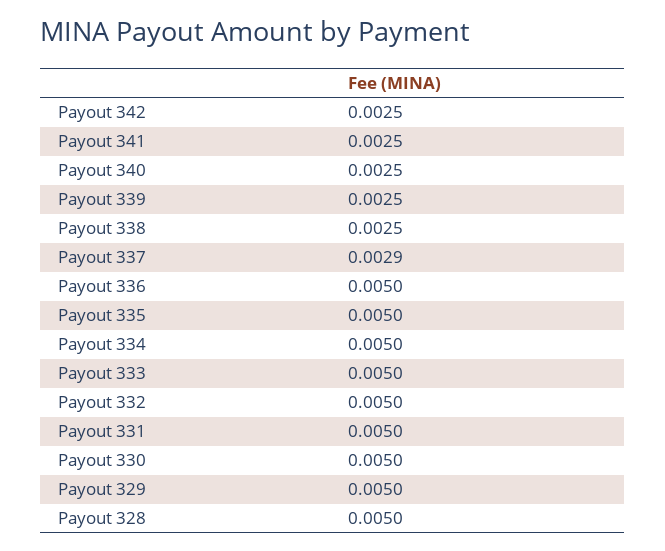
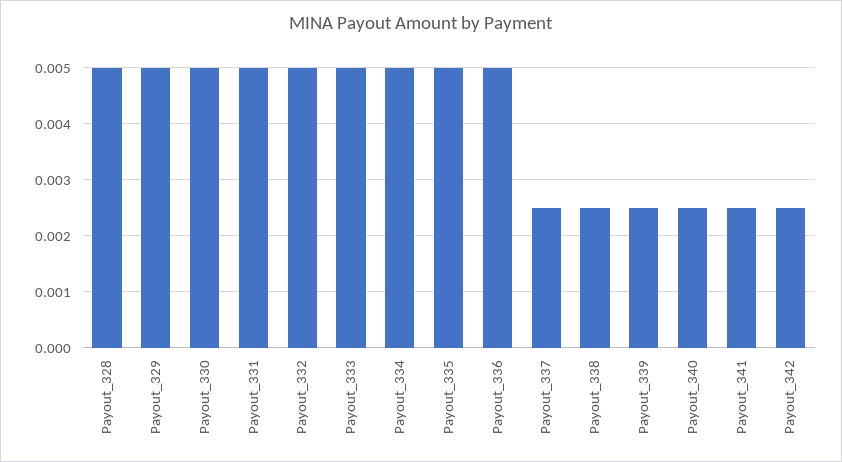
  {
    "Payout 342": 0.0025,
    "Payout 341": 0.0025,
    "Payout 340": 0.0025,
    "Payout 339": 0.0025,
    "Payout 338": 0.0025,
-   "Payout 337": 0.0029,
+   "Payout 337": 0.0025,
    "Payout 336": 0.005,
    "Payout 335": 0.005,
    "Payout 334": 0.005,
    "Payout 333": 0.005,
    "Payout 332": 0.005,
    "Payout 331": 0.005,
    "Payout 330": 0.005,
    "Payout 329": 0.005,
    "Payout 328": 0.005
  }

